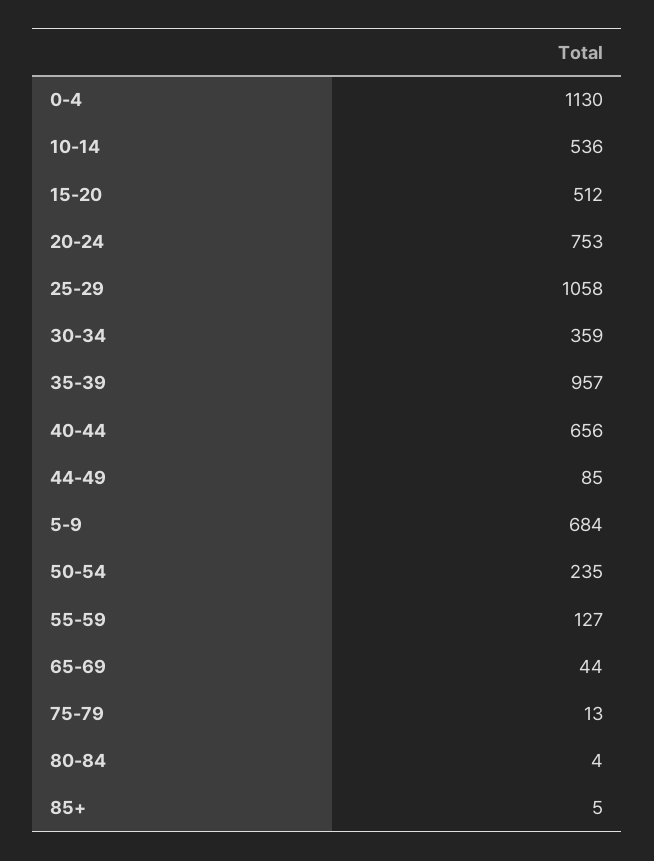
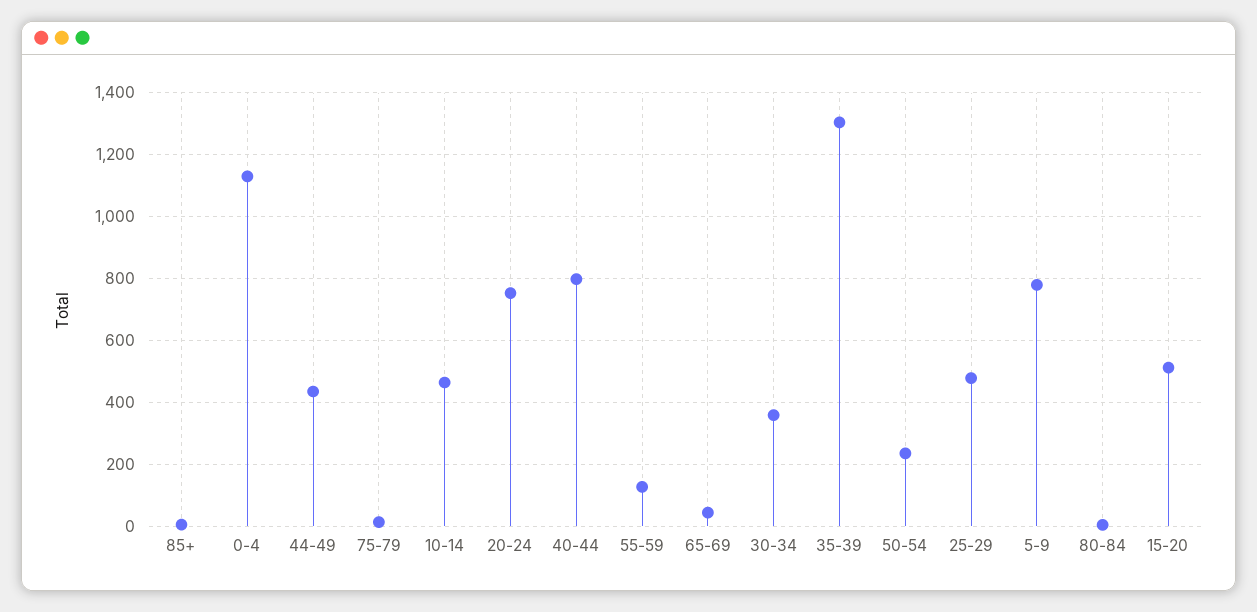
  {
    "0-4": 1130,
-   "10-14": 536,
+   "10-14": 460,
    "15-20": 512,
    "20-24": 753,
-   "25-29": 1058,
+   "25-29": 480,
    "30-34": 359,
-   "35-39": 957,
+   "35-39": 1300,
-   "40-44": 656,
+   "40-44": 800,
-   "44-49": 85,
+   "44-49": 440,
-   "5-9": 684,
+   "5-9": 780,
    "50-54": 235,
    "55-59": 127,
    "65-69": 44,
    "75-79": 13,
    "80-84": 4,
    "85+": 5
  }

